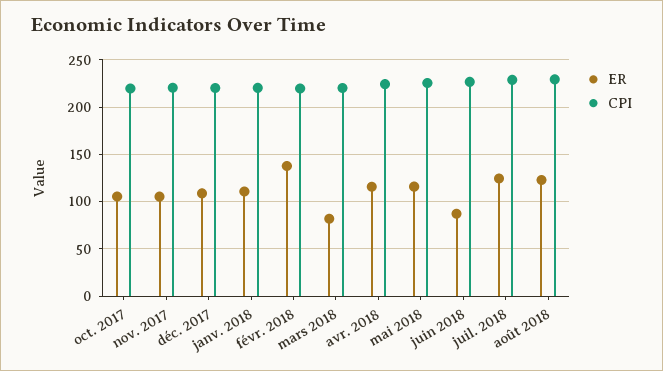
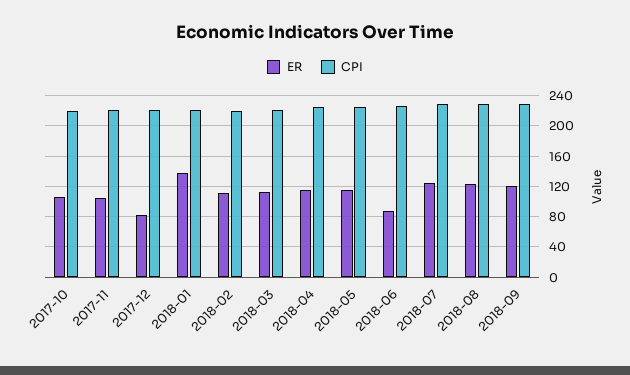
  {
    "ER": {
      "oct. 2017": 110,
      "nov. 2017": 110,
-     "déc. 2017": 110,
+     "déc. 2017": 80,
-     "janv. 2018": 110,
+     "janv. 2018": 140,
-     "févr. 2018": 140,
+     "févr. 2018": 110,
-     "mars 2018": 80,
+     "mars 2018": 110,
      "avr. 2018": 120,
      "mai 2018": 120,
      "juin 2018": 90,
      "juil. 2018": 120,
-     "août 2018": 120
+     "août 2018": 120,
+     "2018-09": 120
    },
    "CPI": {
      "oct. 2017": 220,
      "nov. 2017": 220,
      "déc. 2017": 220,
      "janv. 2018": 220,
      "févr. 2018": 220,
      "mars 2018": 220,
      "avr. 2018": 220,
      "mai 2018": 230,
      "juin 2018": 230,
      "juil. 2018": 230,
-     "août 2018": 230
+     "août 2018": 230,
+     "2018-09": 230
    }
  }

